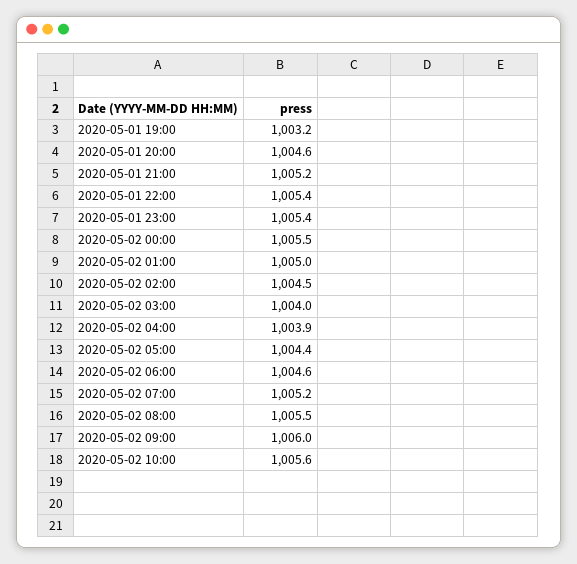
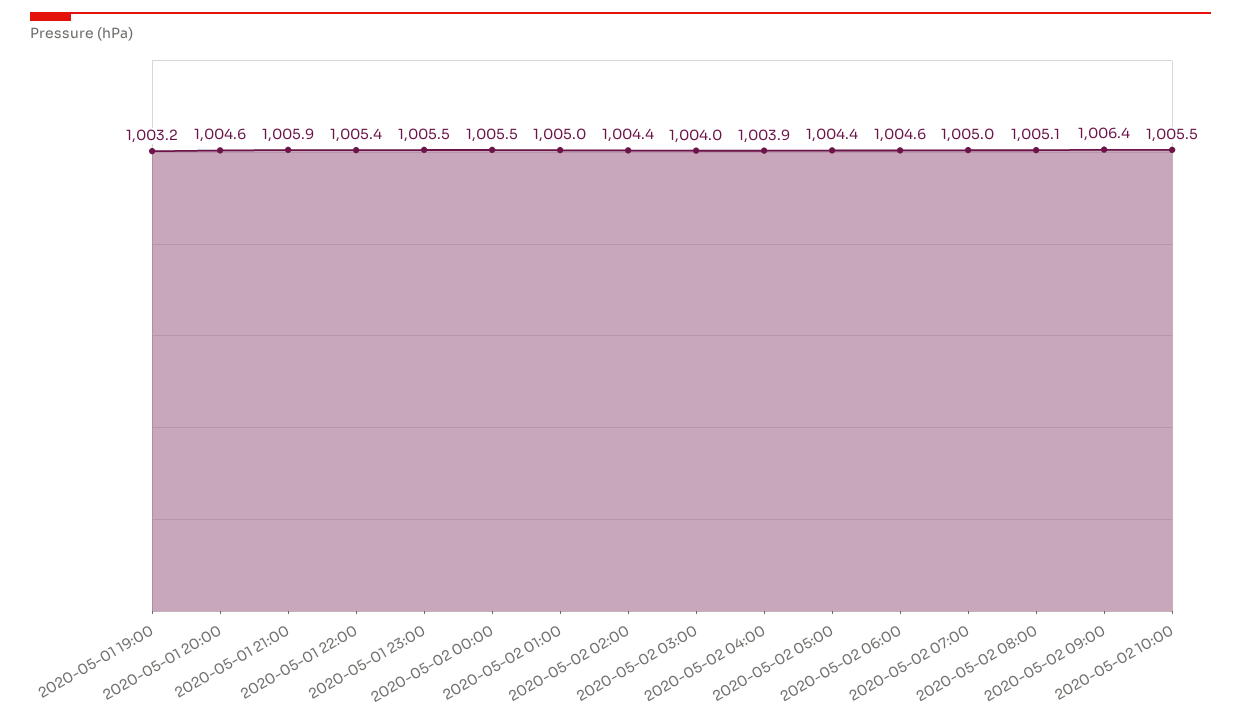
  {
    "2020-05-01 19:00": 1003.2,
    "2020-05-01 20:00": 1004.6,
-   "2020-05-01 21:00": 1005.2,
+   "2020-05-01 21:00": 1005.9,
    "2020-05-01 22:00": 1005.4,
-   "2020-05-01 23:00": 1005.4,
+   "2020-05-01 23:00": 1005.5,
    "2020-05-02 00:00": 1005.5,
    "2020-05-02 01:00": 1005,
-   "2020-05-02 02:00": 1004.5,
+   "2020-05-02 02:00": 1004.4,
    "2020-05-02 03:00": 1004,
    "2020-05-02 04:00": 1003.9,
    "2020-05-02 05:00": 1004.4,
    "2020-05-02 06:00": 1004.6,
-   "2020-05-02 07:00": 1005.2,
+   "2020-05-02 07:00": 1005,
-   "2020-05-02 08:00": 1005.5,
+   "2020-05-02 08:00": 1005.1,
-   "2020-05-02 09:00": 1006,
+   "2020-05-02 09:00": 1006.4,
-   "2020-05-02 10:00": 1005.6
+   "2020-05-02 10:00": 1005.5
  }

